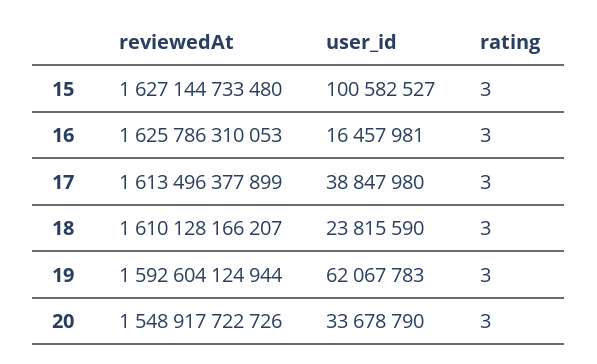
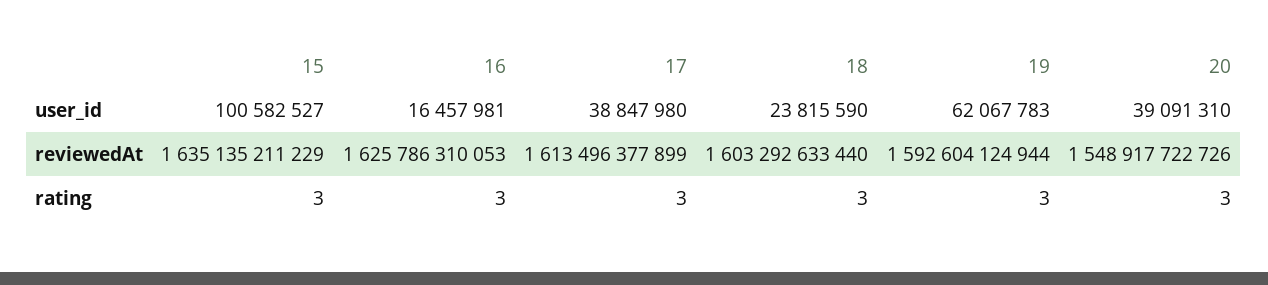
  {
    "reviewedAt": {
-     "15": 1627144733480,
+     "15": 1635135211229,
      "16": 1625786310053,
      "17": 1613496377899,
-     "18": 1610128166207,
+     "18": 1603292633440,
      "19": 1592604124944,
      "20": 1548917722726
    },
    "user_id": {
      "15": 100582527,
      "16": 16457981,
      "17": 38847980,
      "18": 23815590,
      "19": 62067783,
-     "20": 33678790
+     "20": 39091310
    },
    "rating": {
      "15": 3,
      "16": 3,
      "17": 3,
      "18": 3,
      "19": 3,
      "20": 3
    }
  }

